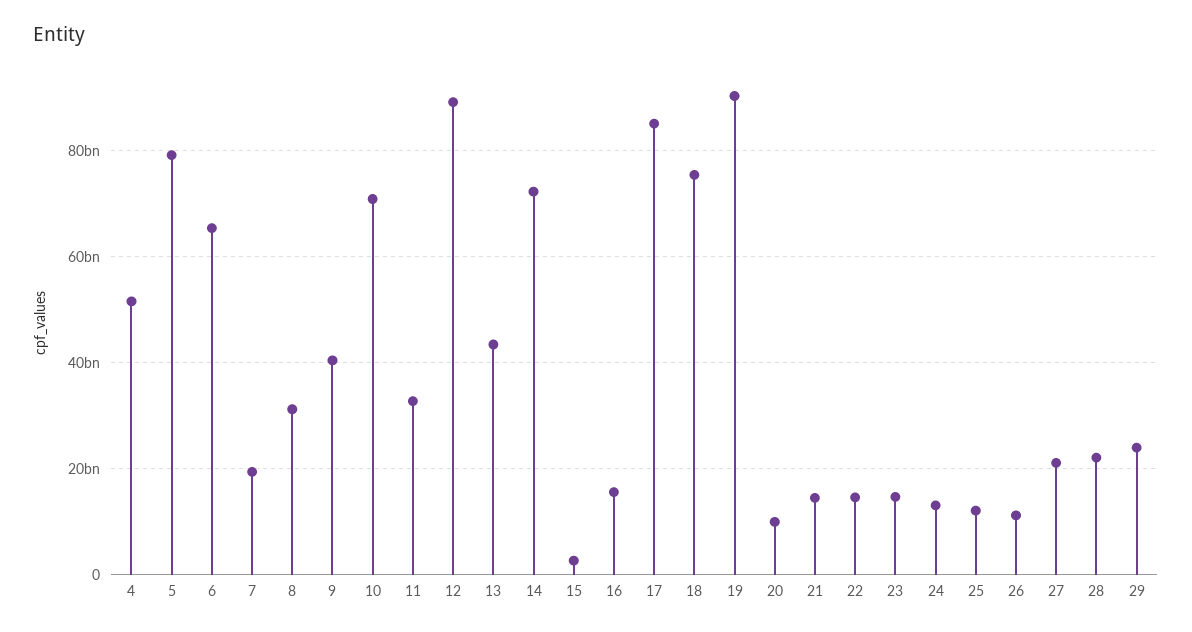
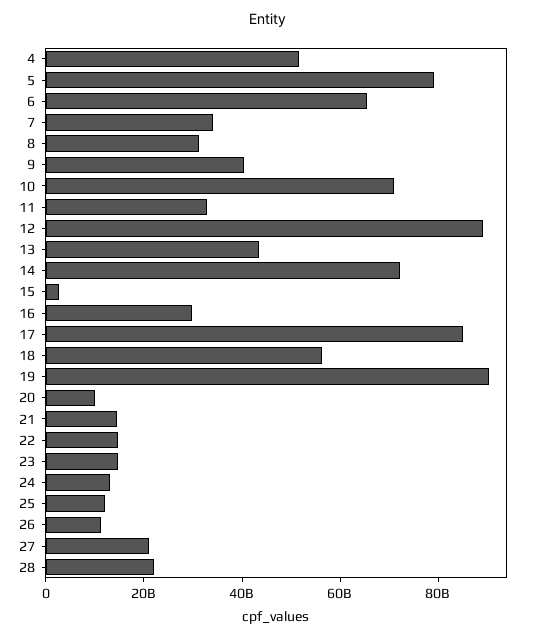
  {
    "4": 52000000000,
    "5": 80000000000,
    "6": 66000000000,
-   "7": 20000000000,
+   "7": 35000000000,
    "8": 32000000000,
    "9": 40000000000,
    "10": 70000000000,
    "11": 32000000000,
    "12": 90000000000,
    "13": 44000000000,
    "14": 72000000000,
    "15": 2000000000,
-   "16": 16000000000,
+   "16": 30000000000,
    "17": 86000000000,
-   "18": 76000000000,
+   "18": 55000000000,
    "19": 90000000000,
    "20": 10000000000,
    "21": 14000000000,
    "22": 14000000000,
    "23": 14000000000,
    "24": 14000000000,
    "25": 12000000000,
    "26": 12000000000,
    "27": 22000000000,
-   "28": 22000000000,
+   "28": 22000000000
-   "29": 24000000000
  }

